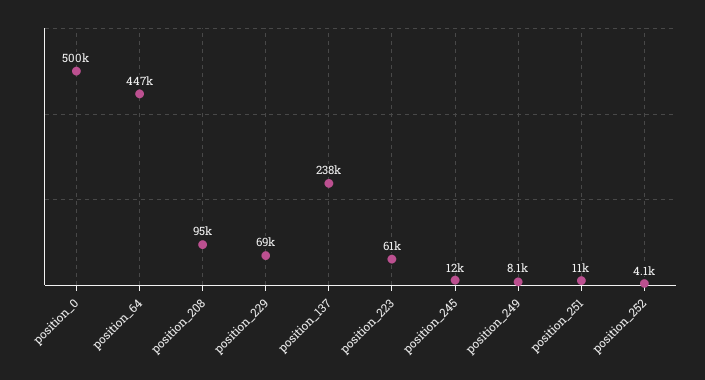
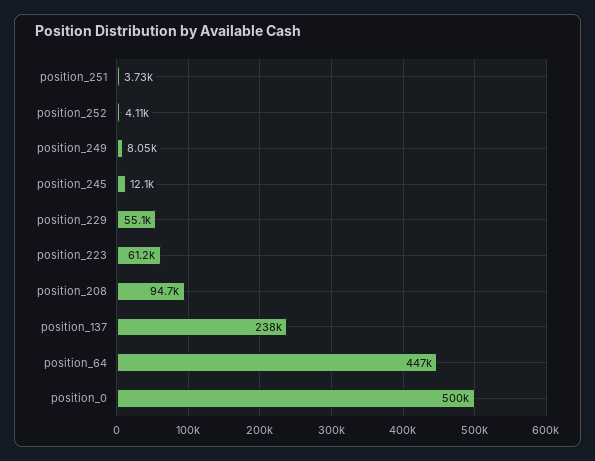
  {
    "position_0": 500000,
    "position_64": 447000,
    "position_208": 94700,
-   "position_229": 69000,
+   "position_229": 55100,
    "position_137": 238000,
    "position_223": 61200,
    "position_245": 12100,
    "position_249": 8050,
-   "position_251": 11000,
+   "position_251": 3730,
    "position_252": 4110
  }

